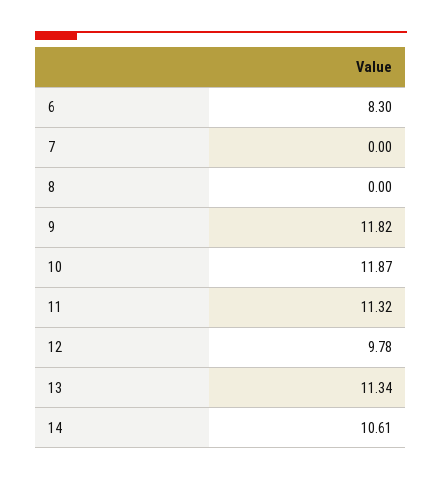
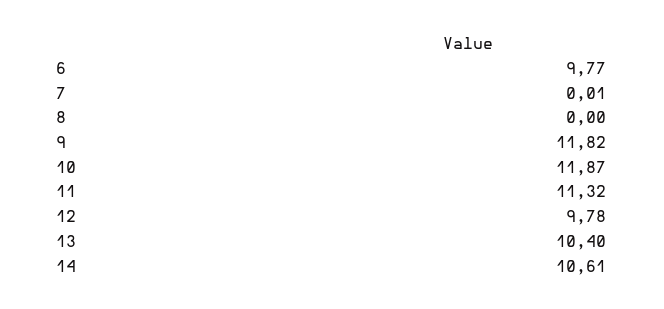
  {
-   "6": 8.3,
+   "6": 9.77,
-   "7": 0,
+   "7": 0.01,
    "8": 0,
    "9": 11.82,
    "10": 11.87,
    "11": 11.32,
    "12": 9.78,
-   "13": 11.34,
+   "13": 10.4,
    "14": 10.61
  }

